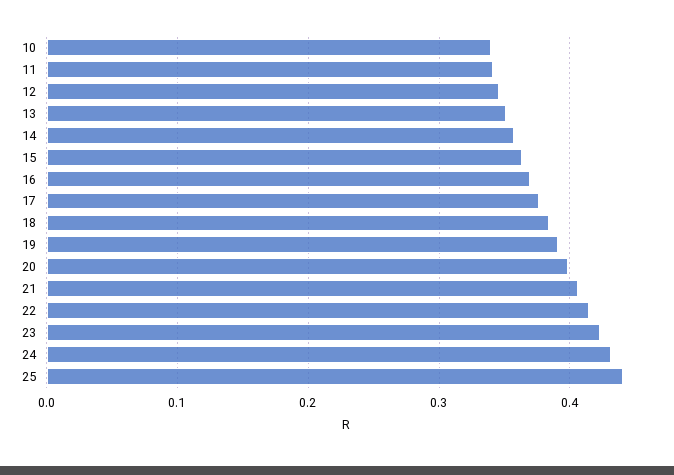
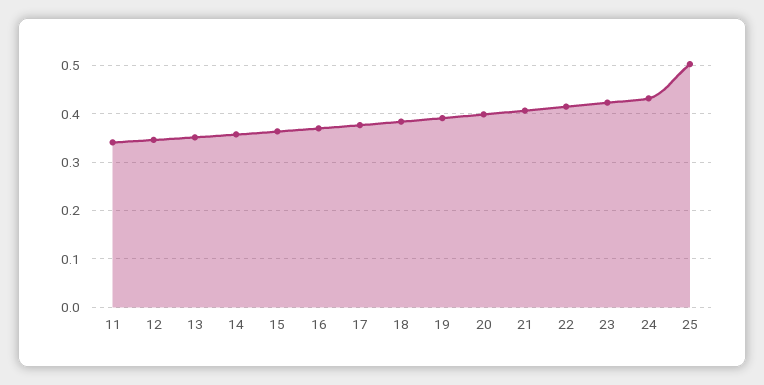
  {
-   "10": 0.34,
    "11": 0.34,
    "12": 0.35,
    "13": 0.35,
    "14": 0.36,
    "15": 0.36,
    "16": 0.37,
    "17": 0.38,
    "18": 0.38,
    "19": 0.39,
    "20": 0.4,
    "21": 0.41,
    "22": 0.41,
    "23": 0.42,
    "24": 0.43,
-   "25": 0.44
+   "25": 0.5
  }

